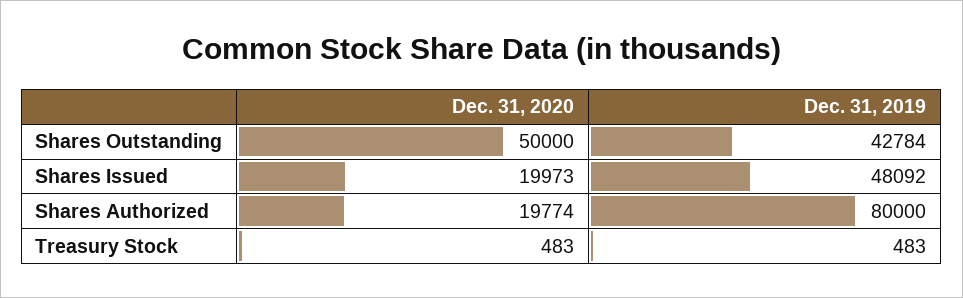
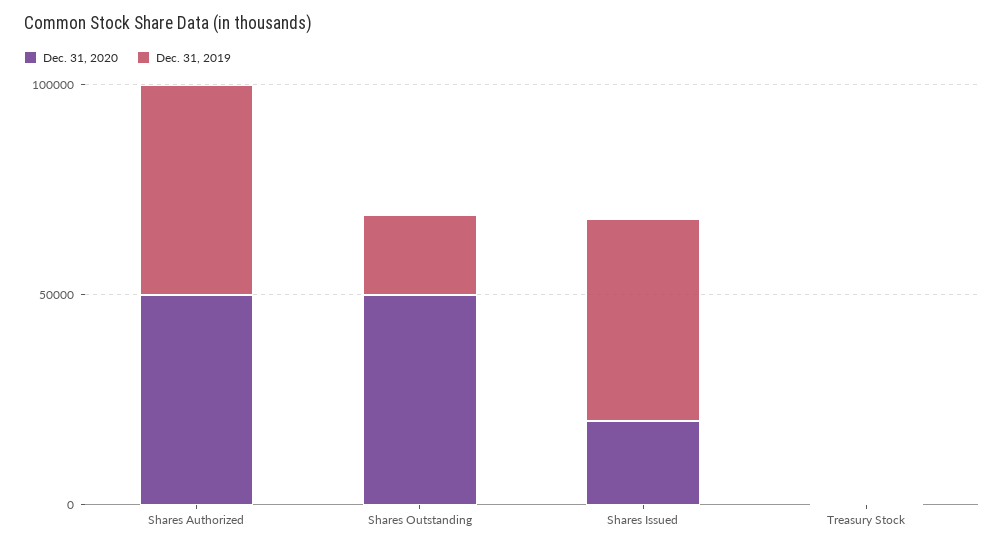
  {
    "Dec. 31, 2020": {
      "Shares Outstanding": 50000,
      "Shares Issued": 19973,
-     "Shares Authorized": 19774,
+     "Shares Authorized": 50000,
      "Treasury Stock": 483
    },
    "Dec. 31, 2019": {
-     "Shares Outstanding": 42784,
+     "Shares Outstanding": 20000,
      "Shares Issued": 48092,
-     "Shares Authorized": 80000,
+     "Shares Authorized": 50000,
      "Treasury Stock": 483
    }
  }

